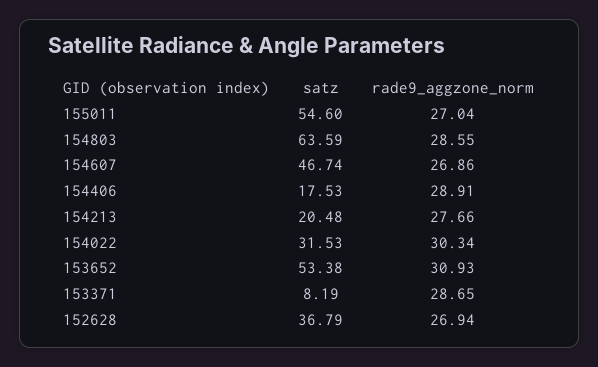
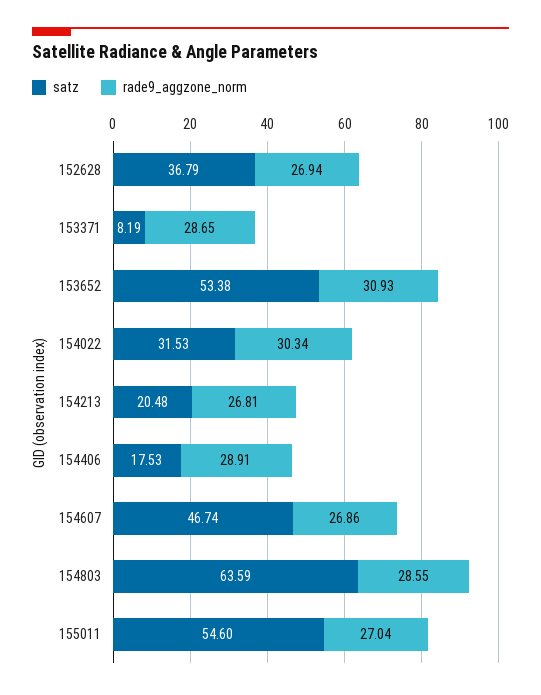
  {
    "satz": {
      "155011": 54.6,
      "154803": 63.59,
      "154607": 46.74,
      "154406": 17.53,
      "154213": 20.48,
      "154022": 31.53,
      "153652": 53.38,
      "153371": 8.19,
      "152628": 36.79
    },
    "rade9_aggzone_norm": {
      "155011": 27.04,
      "154803": 28.55,
      "154607": 26.86,
      "154406": 28.91,
-     "154213": 27.66,
+     "154213": 26.81,
      "154022": 30.34,
      "153652": 30.93,
      "153371": 28.65,
      "152628": 26.94
    }
  }

